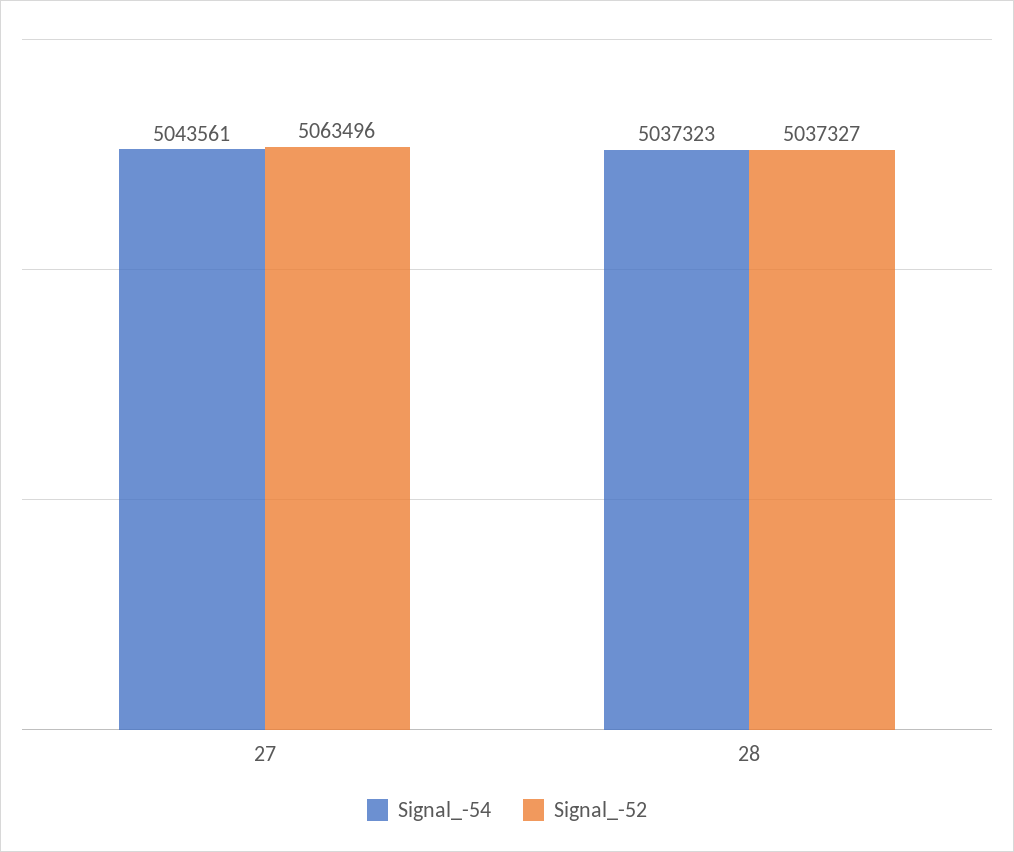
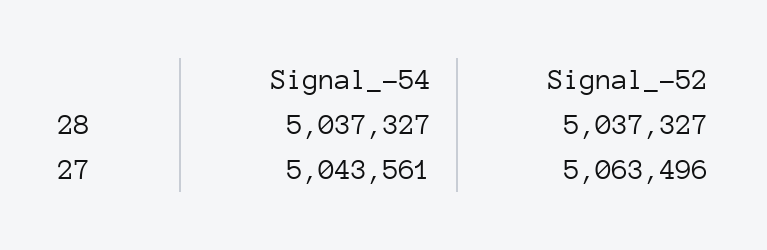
  {
    "Signal_-54": {
      "27": 5043561,
-     "28": 5037323
+     "28": 5037327
    },
    "Signal_-52": {
      "27": 5063496,
      "28": 5037327
    }
  }

